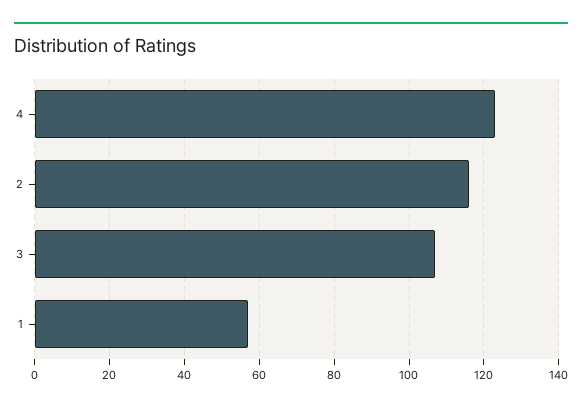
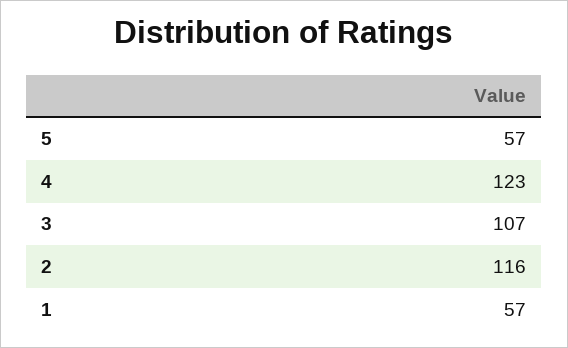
  {
    "4": 123,
    "2": 116,
    "3": 107,
-   "1": 57
+   "1": 57,
+   "5": 57
  }

